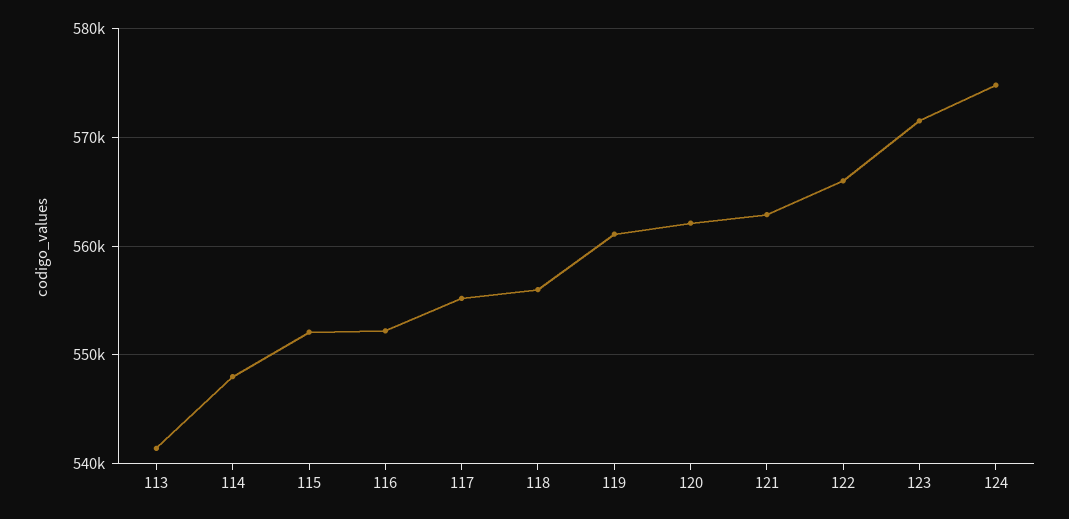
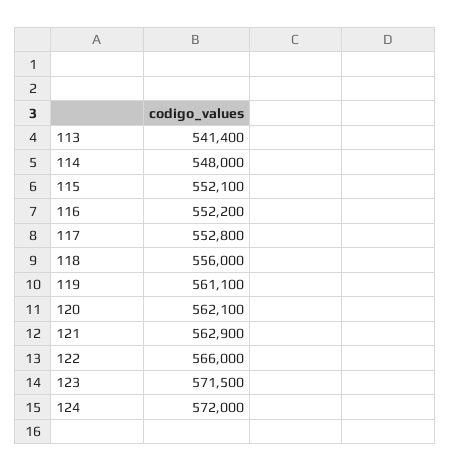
  {
    "113": 541400,
    "114": 548000,
    "115": 552100,
    "116": 552200,
-   "117": 555000,
+   "117": 552800,
    "118": 556000,
    "119": 561100,
    "120": 562100,
    "121": 562900,
    "122": 566000,
    "123": 571500,
-   "124": 575000
+   "124": 572000
  }

